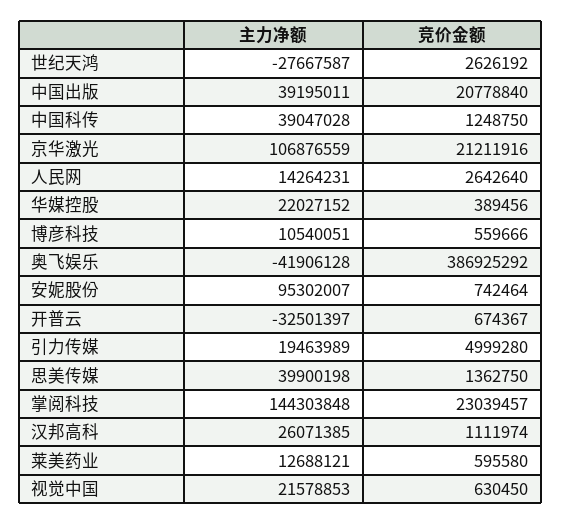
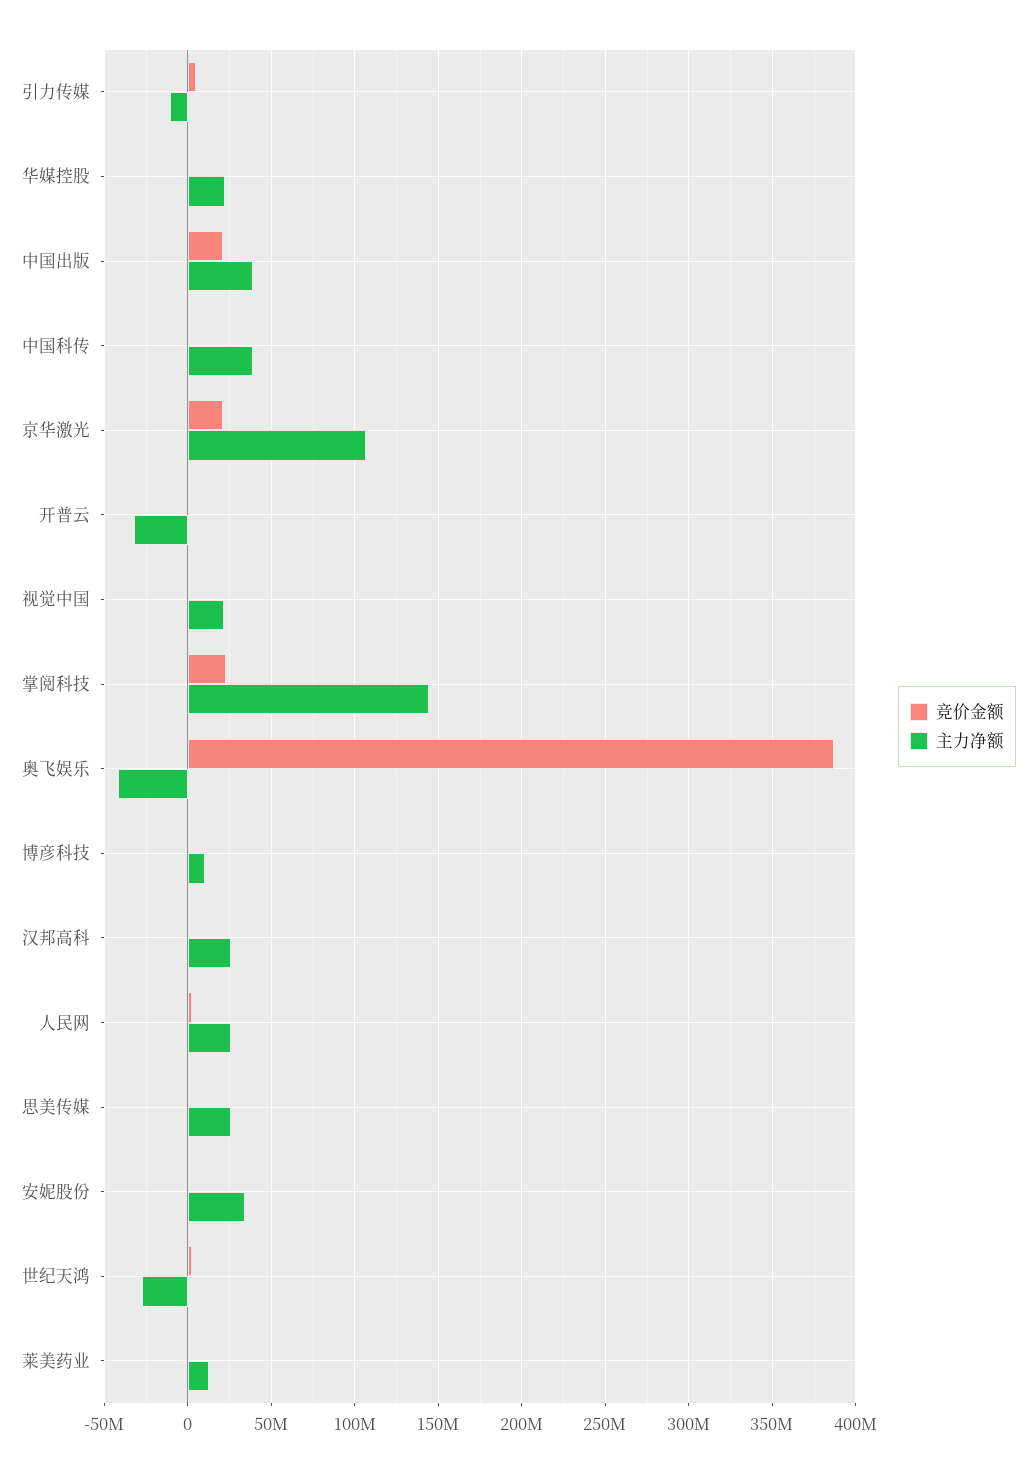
  {
    "主力净额": {
      "世纪天鸿": -27667587,
      "中国出版": 39195011,
      "中国科传": 39047028,
      "京华激光": 106876559,
-     "人民网": 14264231,
+     "人民网": 25000000,
      "华媒控股": 22027152,
      "博彦科技": 10540051,
      "奥飞娱乐": -41906128,
-     "安妮股份": 95302007,
+     "安妮股份": 35000000,
      "开普云": -32501397,
-     "引力传媒": 19463989,
+     "引力传媒": -10000000,
-     "思美传媒": 39900198,
+     "思美传媒": 25000000,
      "掌阅科技": 144303848,
      "汉邦高科": 26071385,
      "莱美药业": 12688121,
      "视觉中国": 21578853
    },
    "竞价金额": {
      "世纪天鸿": 2626192,
      "中国出版": 20778840,
      "中国科传": 1248750,
      "京华激光": 21211916,
      "人民网": 2642640,
      "华媒控股": 389456,
      "博彦科技": 559666,
      "奥飞娱乐": 386925292,
      "安妮股份": 742464,
      "开普云": 674367,
      "引力传媒": 4999280,
      "思美传媒": 1362750,
      "掌阅科技": 23039457,
      "汉邦高科": 1111974,
      "莱美药业": 595580,
      "视觉中国": 630450
    }
  }

